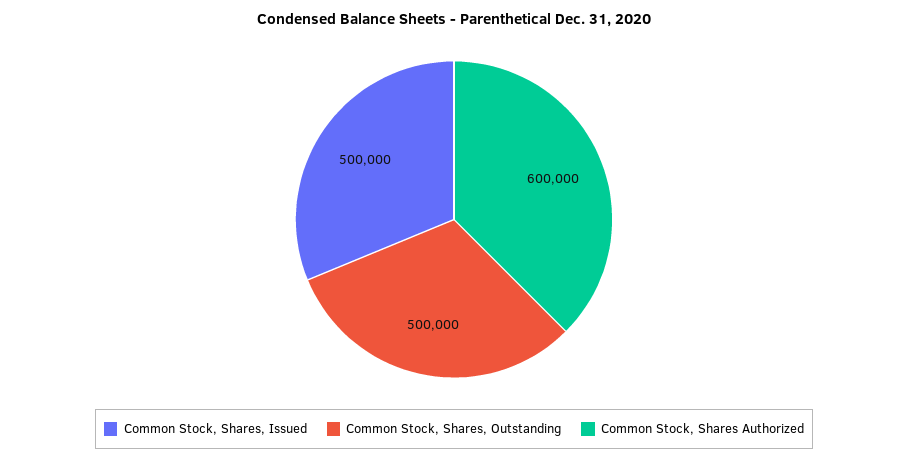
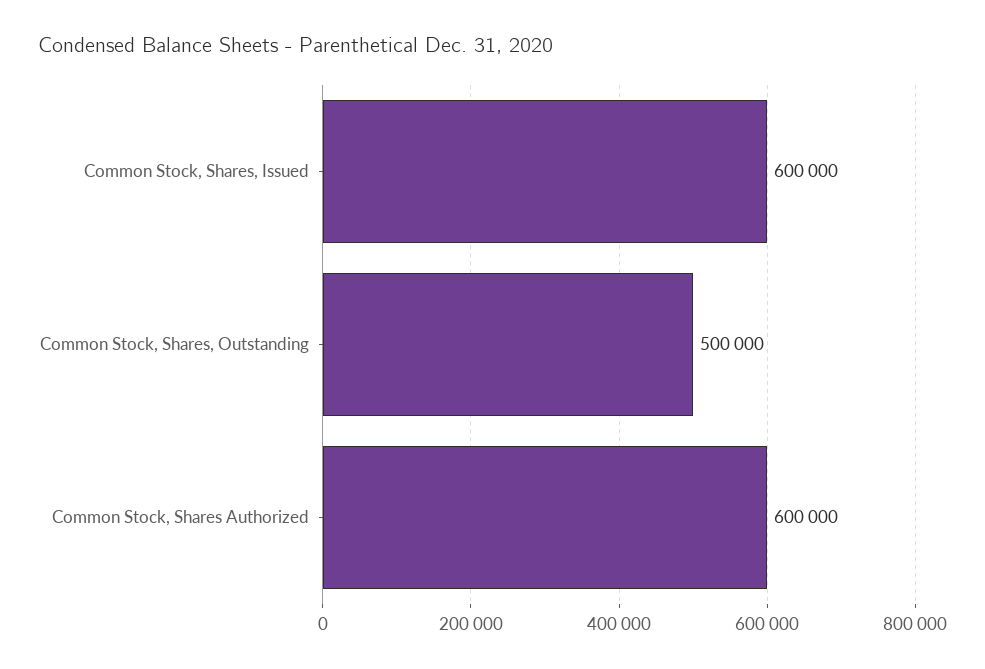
  {
-   "Common Stock, Shares, Issued": 500000,
+   "Common Stock, Shares, Issued": 600000,
    "Common Stock, Shares, Outstanding": 500000,
    "Common Stock, Shares Authorized": 600000
  }

